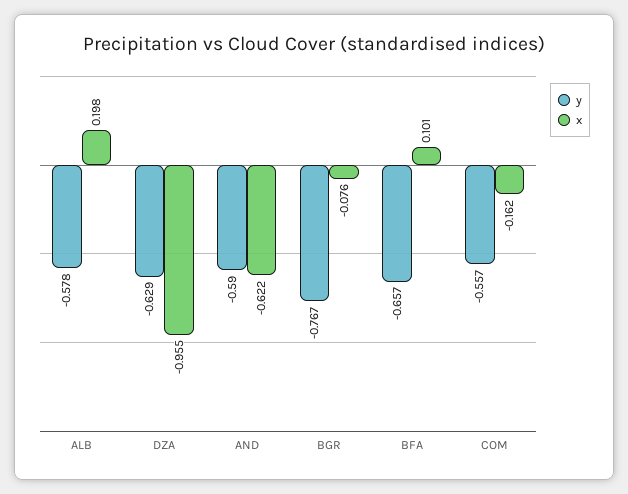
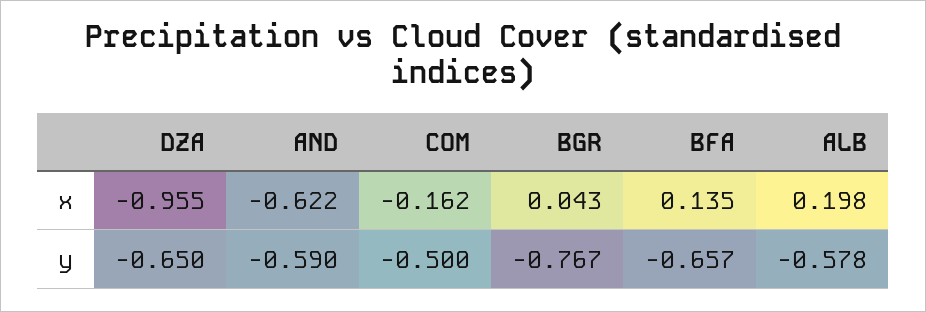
  {
    "y": {
      "ALB": -0.578,
-     "DZA": -0.629,
+     "DZA": -0.65,
      "AND": -0.59,
      "BGR": -0.767,
      "BFA": -0.657,
-     "COM": -0.557
+     "COM": -0.5
    },
    "x": {
      "ALB": 0.198,
      "DZA": -0.955,
      "AND": -0.622,
-     "BGR": -0.076,
+     "BGR": 0.043,
-     "BFA": 0.101,
+     "BFA": 0.135,
      "COM": -0.162
    }
  }

